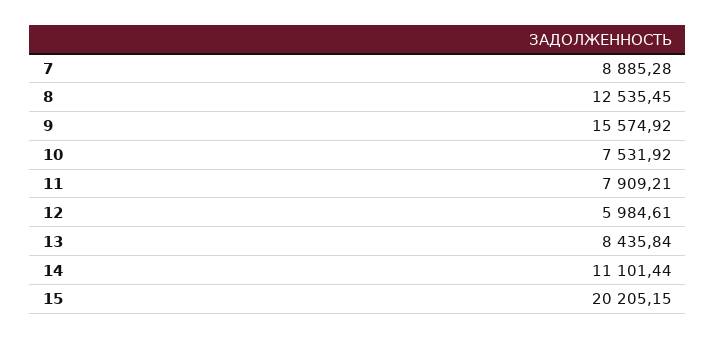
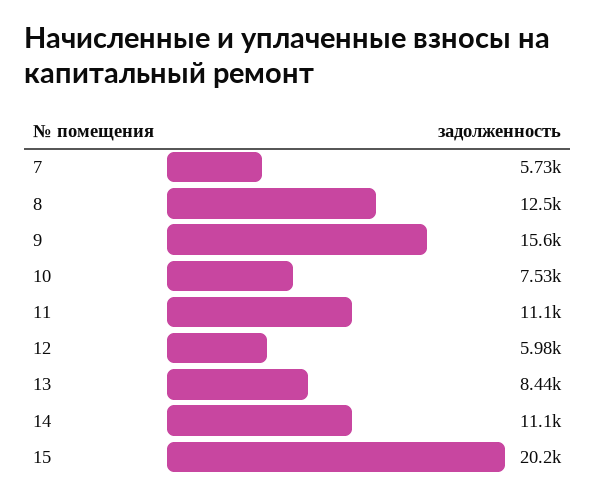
  {
-   "7": 8885.28,
+   "7": 5730,
    "8": 12535.45,
    "9": 15574.92,
    "10": 7531.92,
-   "11": 7909.21,
+   "11": 11100,
    "12": 5984.61,
    "13": 8435.84,
    "14": 11101.44,
    "15": 20205.15
  }

